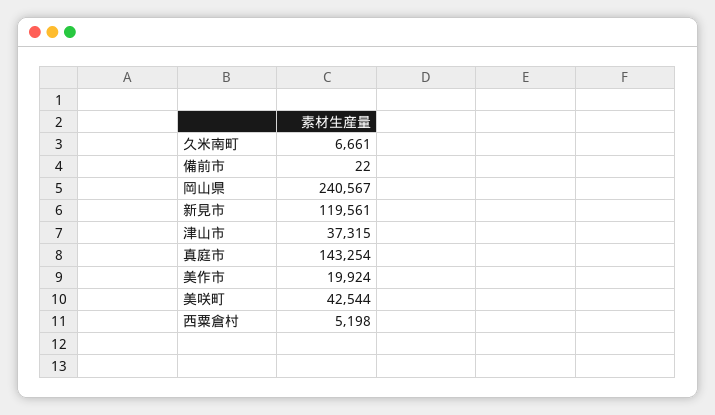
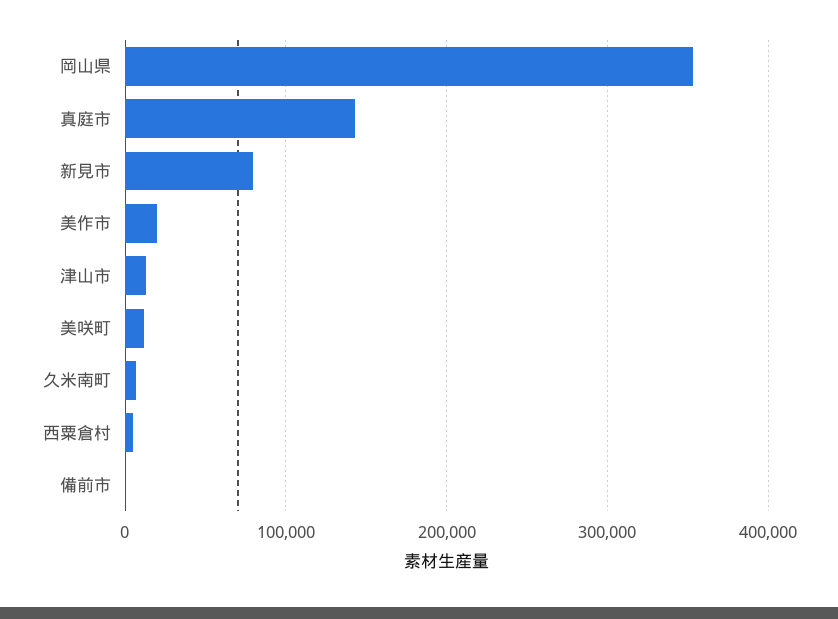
  {
    "久米南町": 6661,
    "備前市": 22,
-   "岡山県": 240567,
+   "岡山県": 350000,
-   "新見市": 119561,
+   "新見市": 80000,
-   "津山市": 37315,
+   "津山市": 10000,
    "真庭市": 143254,
    "美作市": 19924,
-   "美咲町": 42544,
+   "美咲町": 10000,
    "西粟倉村": 5198
  }

